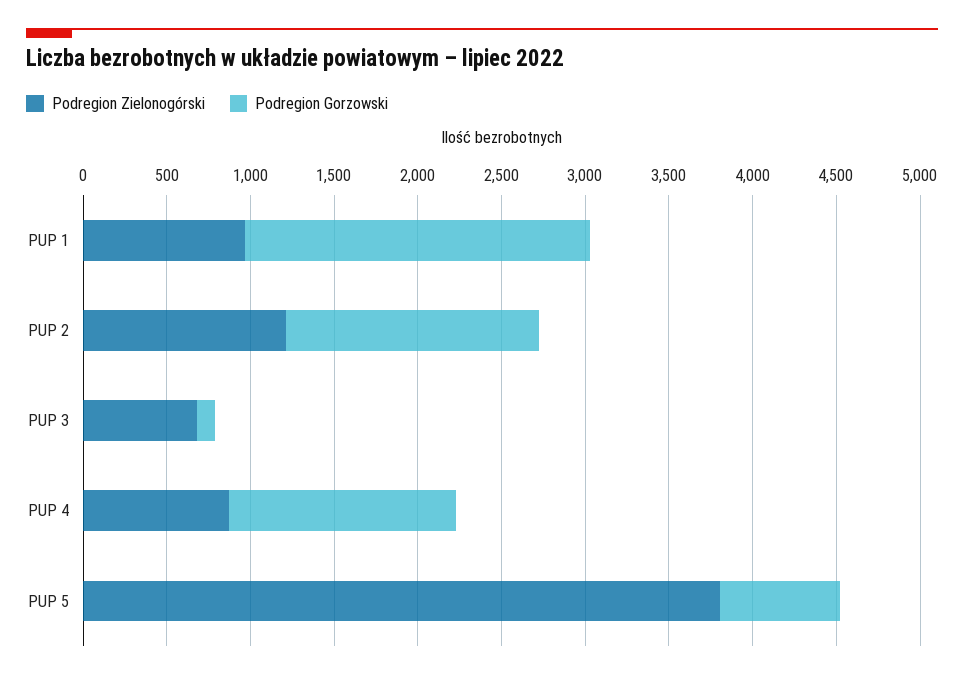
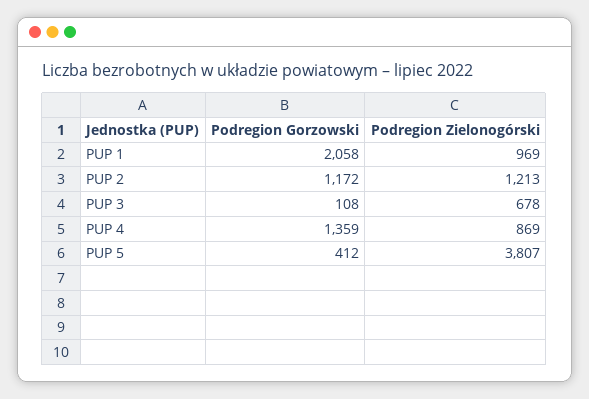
  {
    "Podregion Zielonogórski": {
      "PUP 1": 969,
      "PUP 2": 1213,
      "PUP 3": 678,
      "PUP 4": 869,
      "PUP 5": 3807
    },
    "Podregion Gorzowski": {
      "PUP 1": 2058,
-     "PUP 2": 1500,
+     "PUP 2": 1172,
      "PUP 3": 108,
      "PUP 4": 1359,
-     "PUP 5": 700
+     "PUP 5": 412
    }
  }

